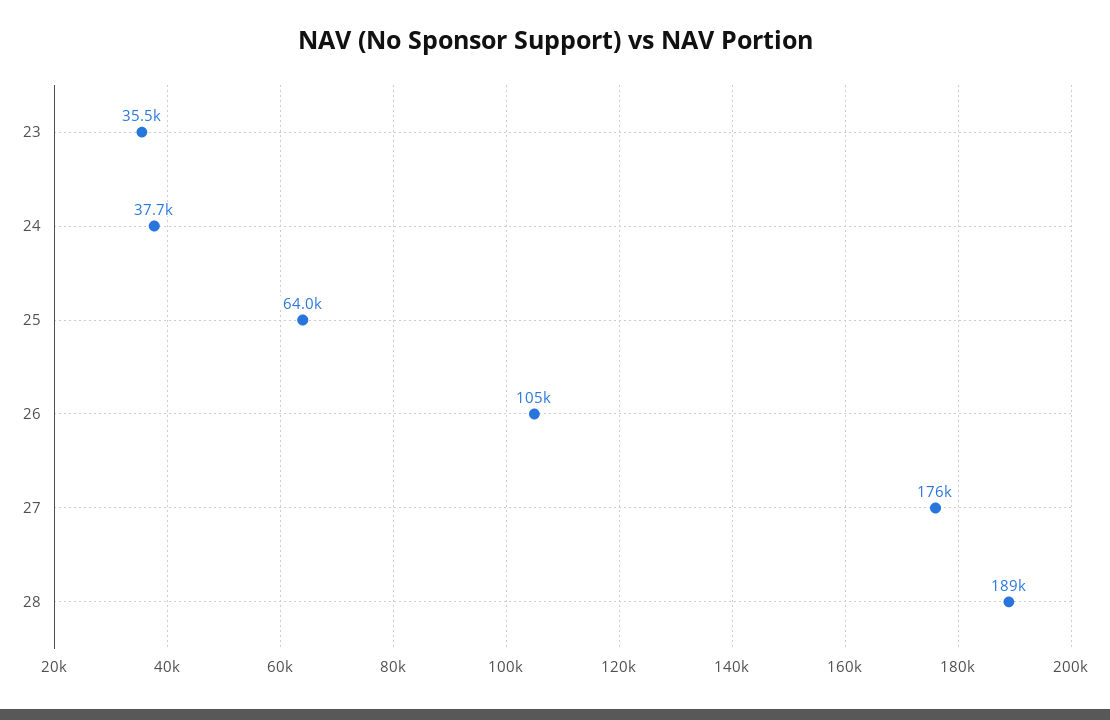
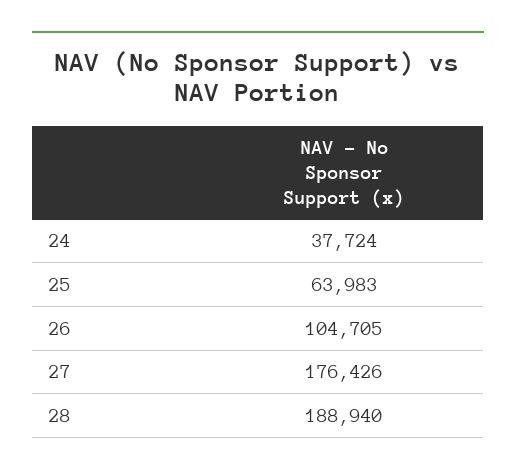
  {
-   "23": 35500,
    "24": 37724,
    "25": 63983,
    "26": 104705,
    "27": 176426,
    "28": 188940
  }

